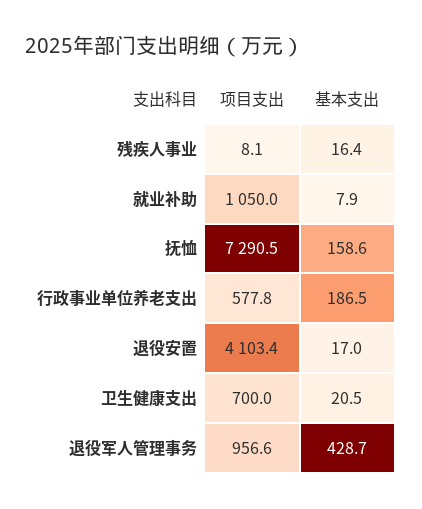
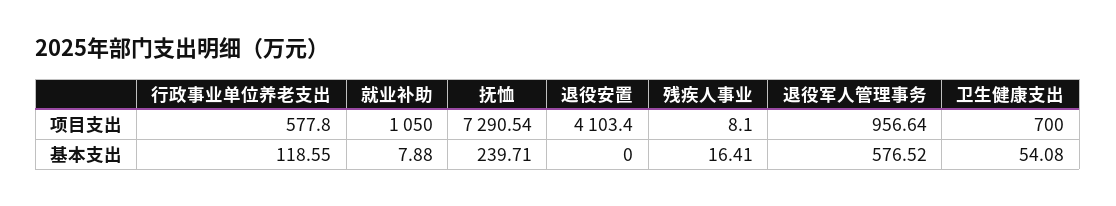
  {
    "项目支出": {
      "残疾人事业": 8.1,
      "就业补助": 1050,
      "抚恤": 7290.54,
      "行政事业单位养老支出": 577.8,
      "退役安置": 4103.4,
      "卫生健康支出": 700,
      "退役军人管理事务": 956.64
    },
    "基本支出": {
      "残疾人事业": 16.41,
      "就业补助": 7.88,
-     "抚恤": 158.6,
+     "抚恤": 239.71,
-     "行政事业单位养老支出": 186.5,
+     "行政事业单位养老支出": 118.55,
-     "退役安置": 17,
+     "退役安置": 0,
-     "卫生健康支出": 20.5,
+     "卫生健康支出": 54.08,
-     "退役军人管理事务": 428.7
+     "退役军人管理事务": 576.52
    }
  }

